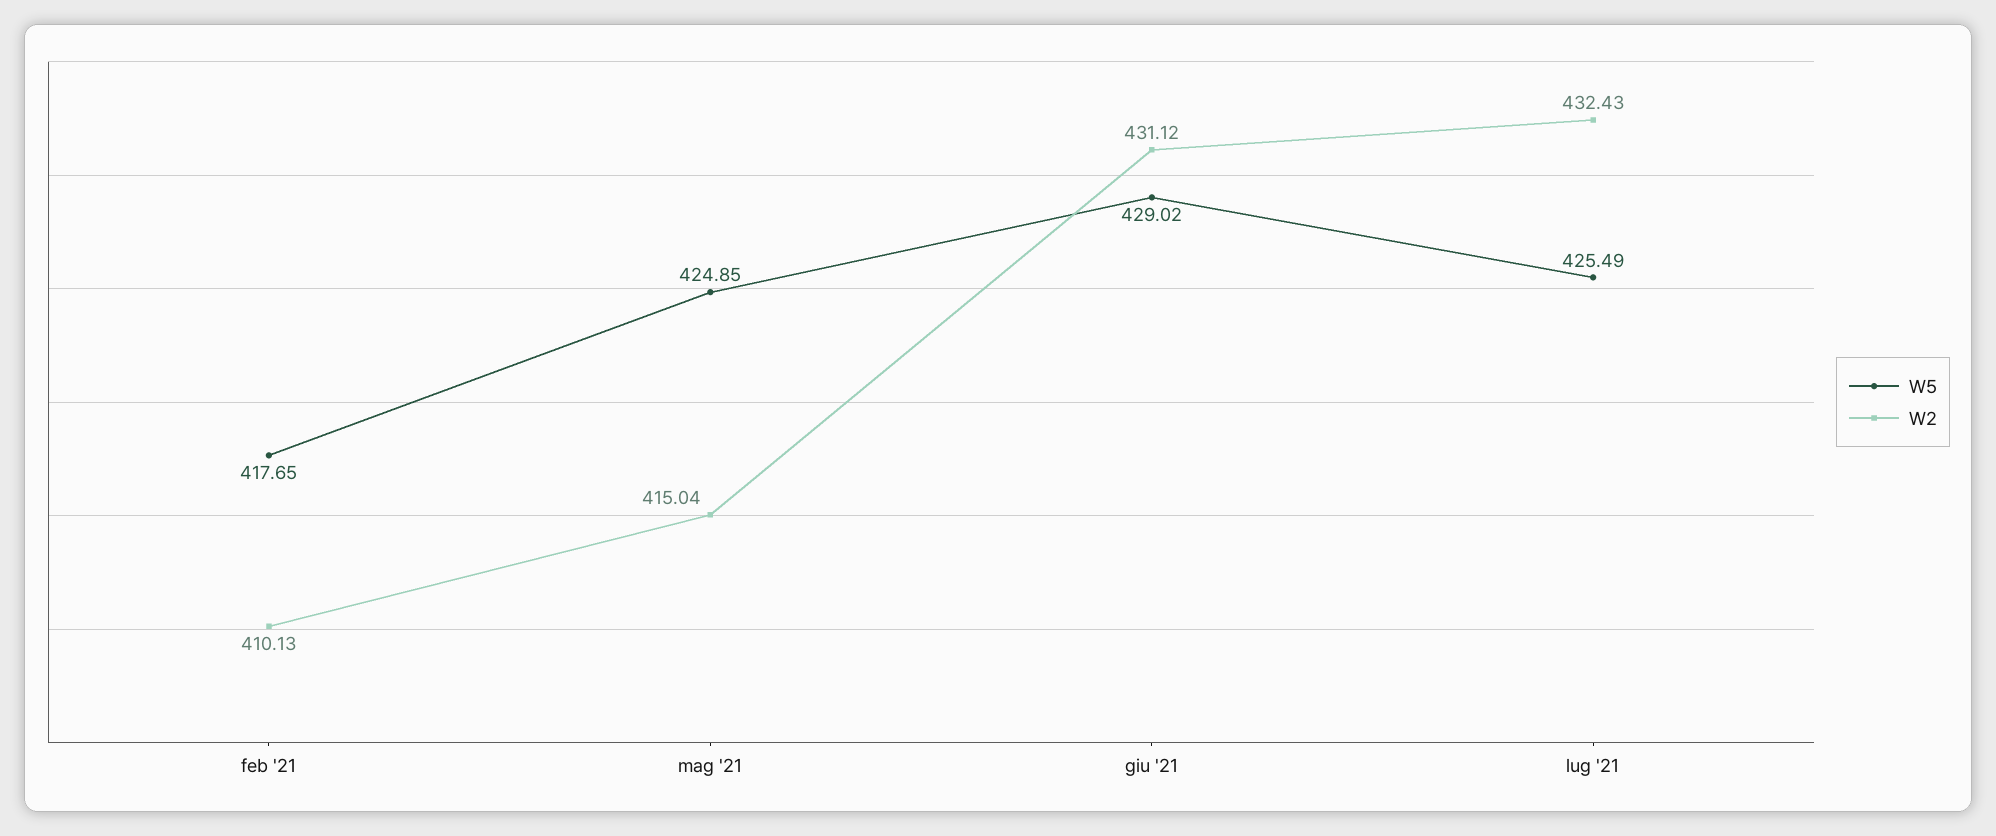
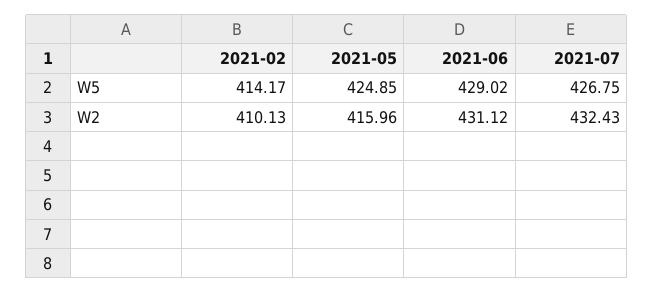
  {
    "W5": {
-     "feb '21": 417.65,
+     "feb '21": 414.17,
      "mag '21": 424.85,
      "giu '21": 429.02,
-     "lug '21": 425.49
+     "lug '21": 426.75
    },
    "W2": {
      "feb '21": 410.13,
-     "mag '21": 415.04,
+     "mag '21": 415.96,
      "giu '21": 431.12,
      "lug '21": 432.43
    }
  }

